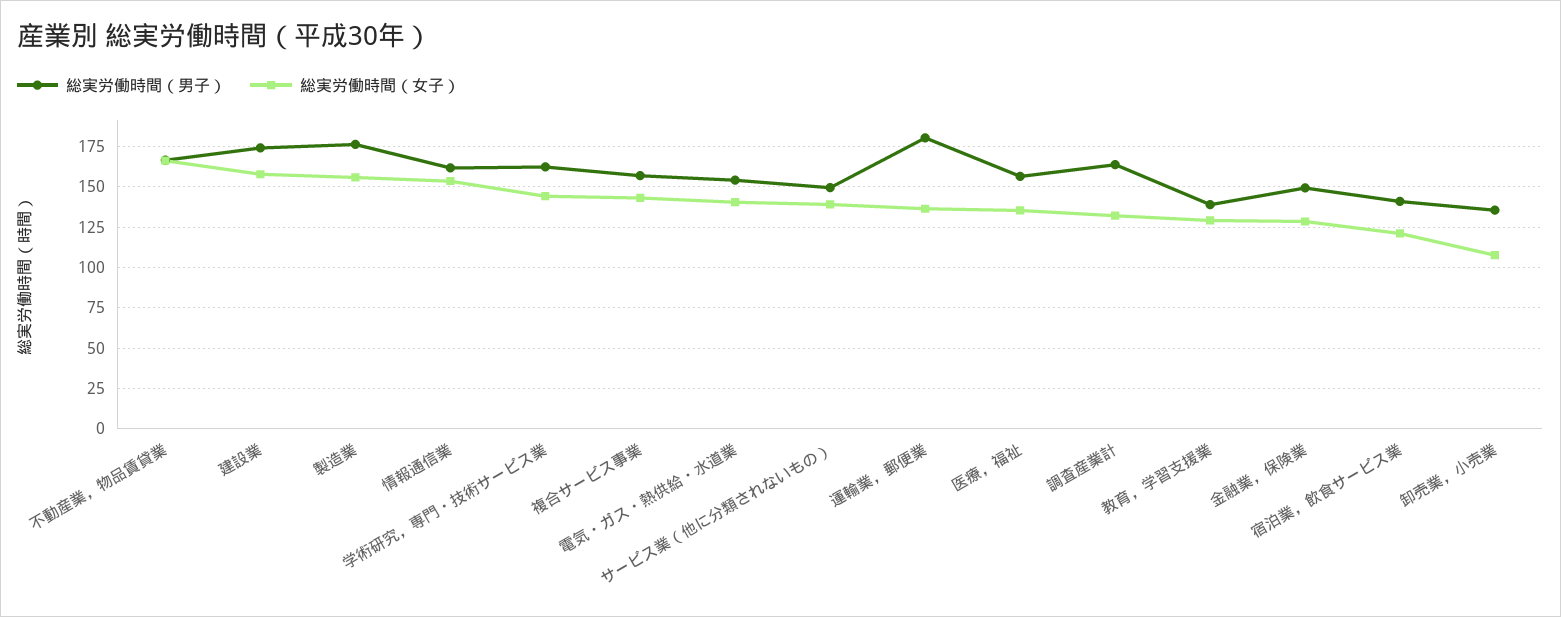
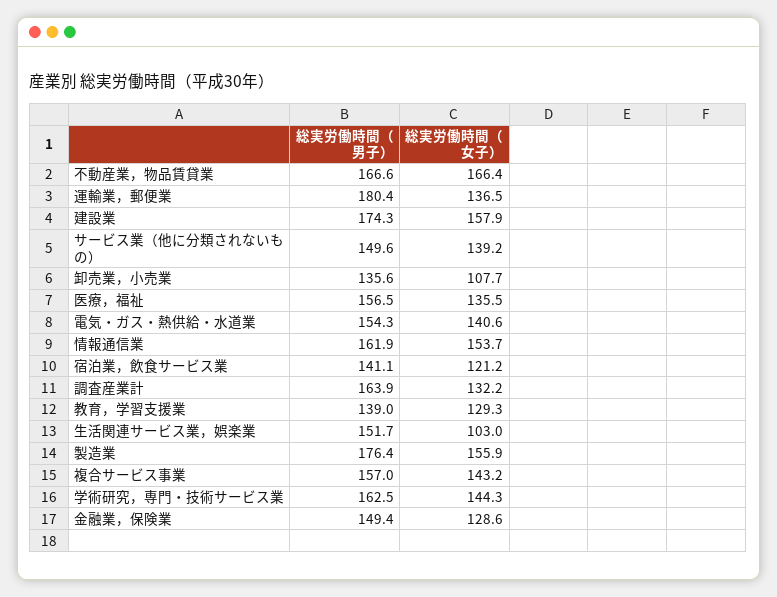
  {
    "総実労働時間（男子）": {
      "不動産業，物品賃貸業": 166.6,
      "建設業": 174.3,
      "製造業": 176.4,
      "情報通信業": 161.9,
      "学術研究，専門・技術サービス業": 162.5,
      "複合サービス事業": 157,
      "電気・ガス・熱供給・水道業": 154.3,
      "サービス業（他に分類されないもの）": 149.6,
      "運輸業，郵便業": 180.4,
      "医療，福祉": 156.5,
      "調査産業計": 163.9,
      "教育，学習支援業": 139,
      "金融業，保険業": 149.4,
      "宿泊業，飲食サービス業": 141.1,
-     "卸売業，小売業": 135.6
+     "卸売業，小売業": 135.6,
+     "生活関連サービス業，娯楽業": 151.7
    },
    "総実労働時間（女子）": {
      "不動産業，物品賃貸業": 166.4,
      "建設業": 157.9,
      "製造業": 155.9,
      "情報通信業": 153.7,
      "学術研究，専門・技術サービス業": 144.3,
      "複合サービス事業": 143.2,
      "電気・ガス・熱供給・水道業": 140.6,
      "サービス業（他に分類されないもの）": 139.2,
      "運輸業，郵便業": 136.5,
      "医療，福祉": 135.5,
      "調査産業計": 132.2,
      "教育，学習支援業": 129.3,
      "金融業，保険業": 128.6,
      "宿泊業，飲食サービス業": 121.2,
-     "卸売業，小売業": 107.7
+     "卸売業，小売業": 107.7,
+     "生活関連サービス業，娯楽業": 103
    }
  }

